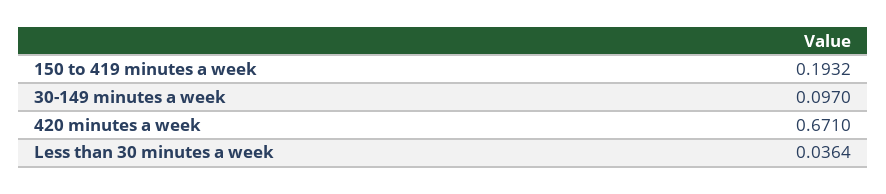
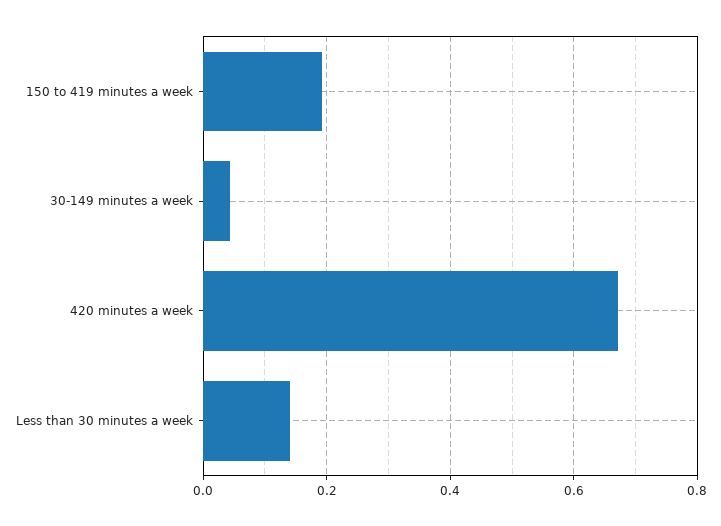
  {
    "150 to 419 minutes a week": 0.1932,
-   "30-149 minutes a week": 0.097,
+   "30-149 minutes a week": 0.04,
    "420 minutes a week": 0.671,
-   "Less than 30 minutes a week": 0.0364
+   "Less than 30 minutes a week": 0.14
  }

